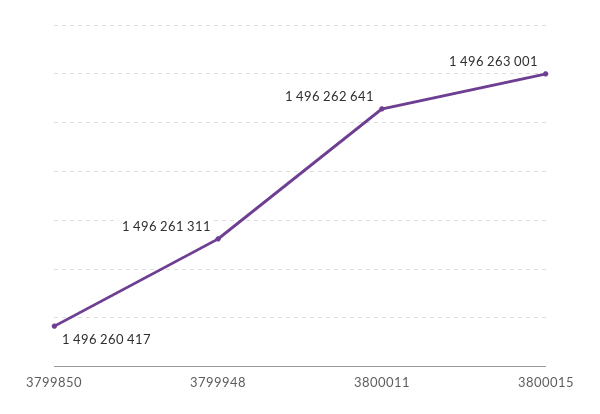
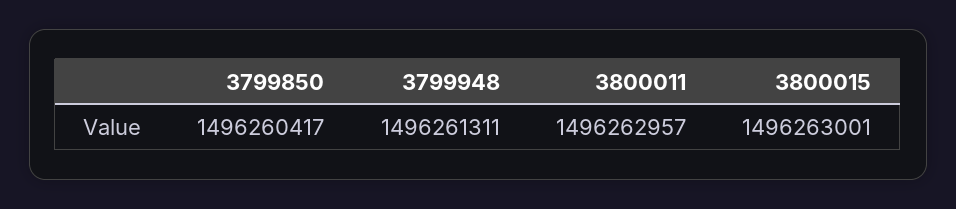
  {
    "3799850": 1496260417,
    "3799948": 1496261311,
-   "3800011": 1496262641,
+   "3800011": 1496262957,
    "3800015": 1496263001
  }

